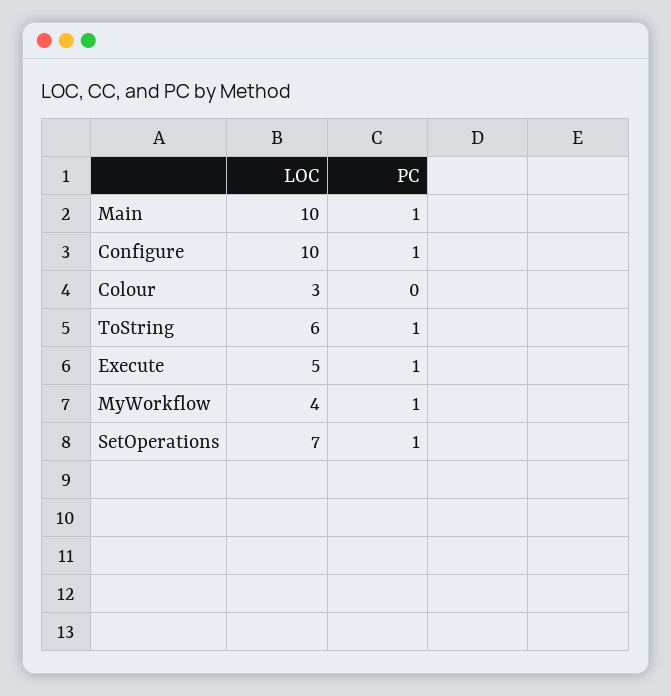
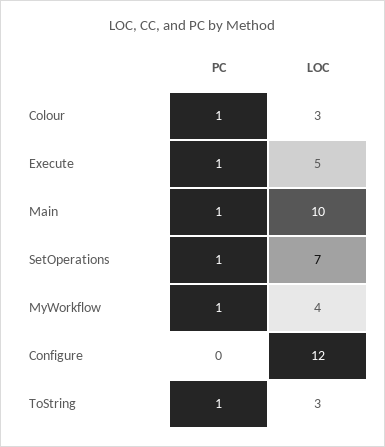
  {
    "LOC": {
      "Main": 10,
-     "Configure": 10,
+     "Configure": 12,
      "Colour": 3,
-     "ToString": 6,
+     "ToString": 3,
      "Execute": 5,
      "MyWorkflow": 4,
      "SetOperations": 7
    },
    "PC": {
      "Main": 1,
-     "Configure": 1,
+     "Configure": 0,
-     "Colour": 0,
+     "Colour": 1,
      "ToString": 1,
      "Execute": 1,
      "MyWorkflow": 1,
      "SetOperations": 1
    }
  }

